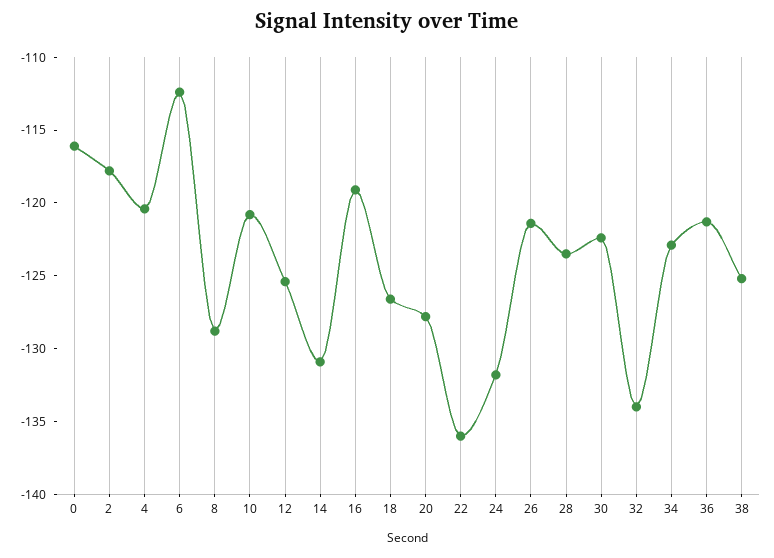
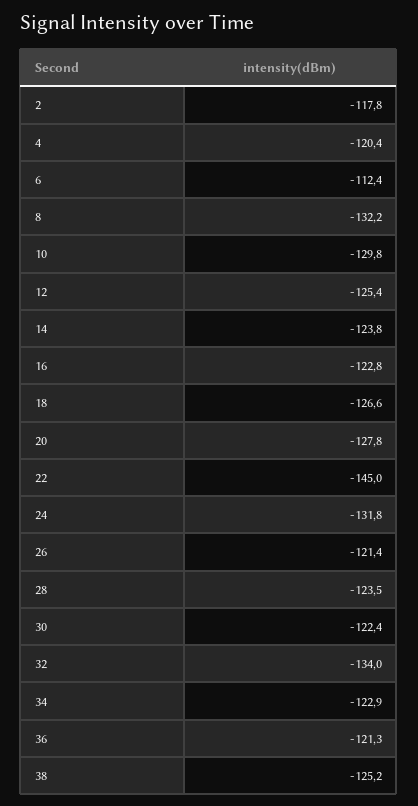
  {
-   "0": -116,
    "2": -117.8,
    "4": -120.4,
    "6": -112.4,
-   "8": -129,
+   "8": -132.2,
-   "10": -121,
+   "10": -129.8,
    "12": -125.4,
-   "14": -131,
+   "14": -123.8,
-   "16": -119,
+   "16": -122.8,
    "18": -126.6,
    "20": -127.8,
-   "22": -136,
+   "22": -145,
    "24": -131.8,
    "26": -121.4,
    "28": -123.5,
    "30": -122.4,
    "32": -134,
    "34": -122.9,
    "36": -121.3,
    "38": -125.2
  }

